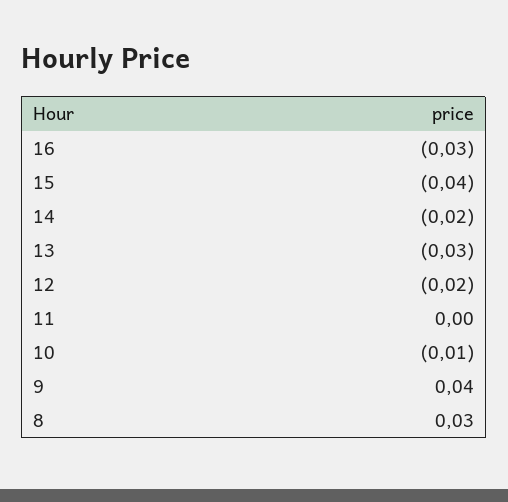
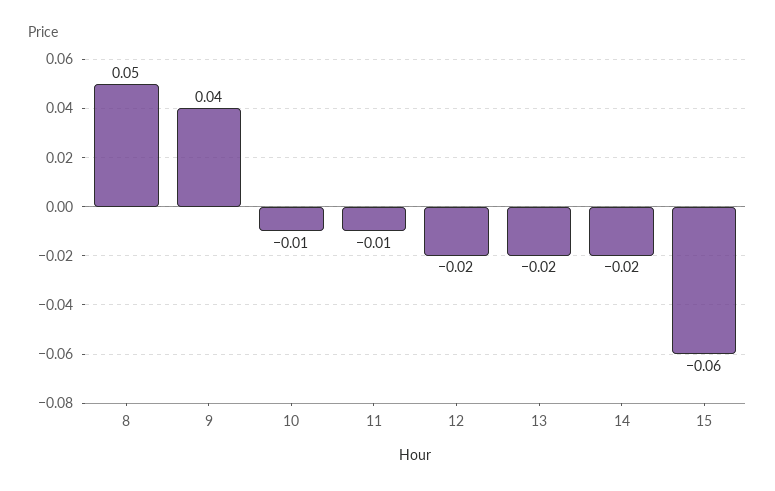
  {
-   "16": -0.03,
-   "15": -0.04,
+   "15": -0.06,
    "14": -0.02,
-   "13": -0.03,
+   "13": -0.02,
    "12": -0.02,
-   "11": 0,
+   "11": -0.01,
    "10": -0.01,
    "9": 0.04,
-   "8": 0.03
+   "8": 0.05
  }

